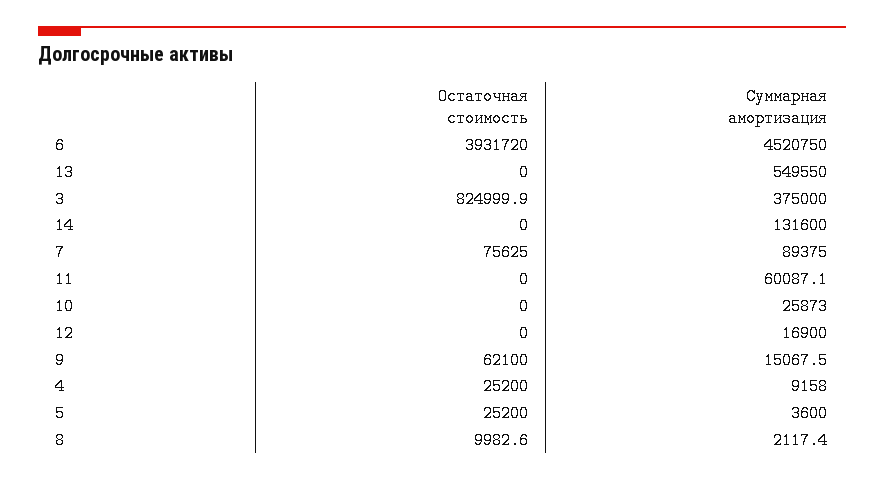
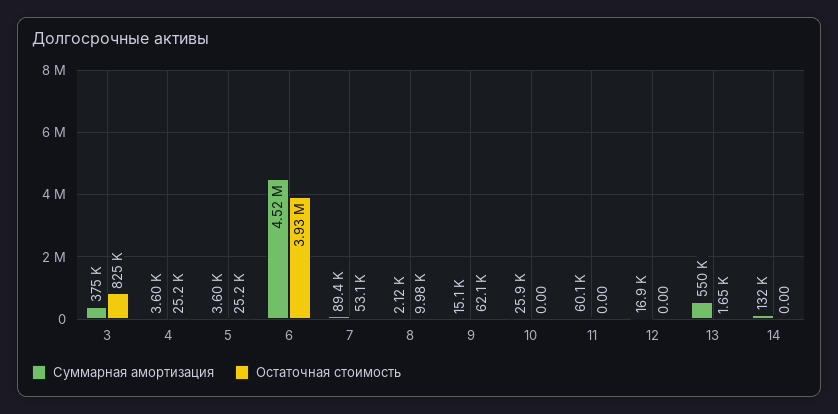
  {
    "Остаточная стоимость": {
      "6": 3931720,
-     "13": 0,
+     "13": 1650,
      "3": 824999.9,
      "14": 0,
-     "7": 75625,
+     "7": 53100,
      "11": 0,
      "10": 0,
      "12": 0,
      "9": 62100,
      "4": 25200,
      "5": 25200,
      "8": 9982.6
    },
    "Суммарная амортизация": {
      "6": 4520750,
      "13": 549550,
      "3": 375000,
      "14": 131600,
      "7": 89375,
      "11": 60087.1,
      "10": 25873,
      "12": 16900,
      "9": 15067.5,
-     "4": 9158,
+     "4": 3600,
      "5": 3600,
      "8": 2117.4
    }
  }

